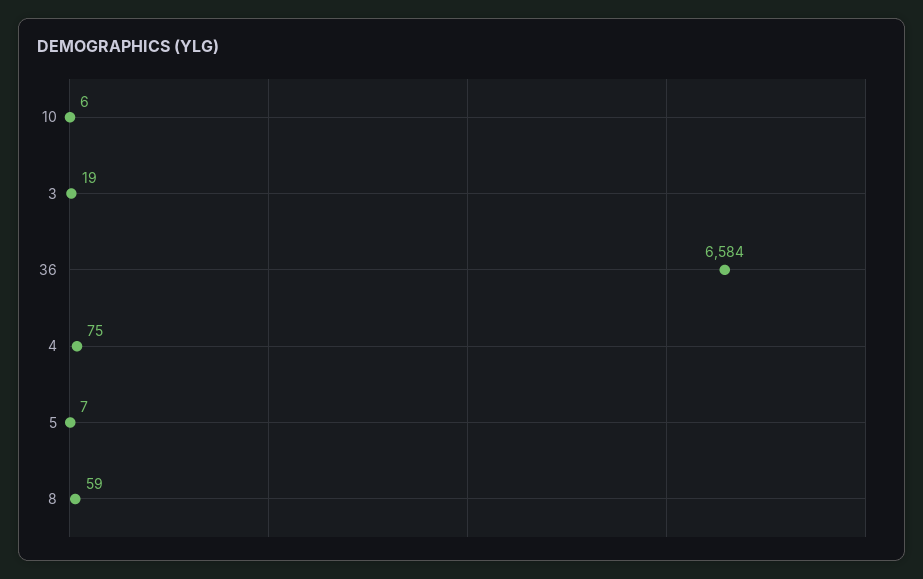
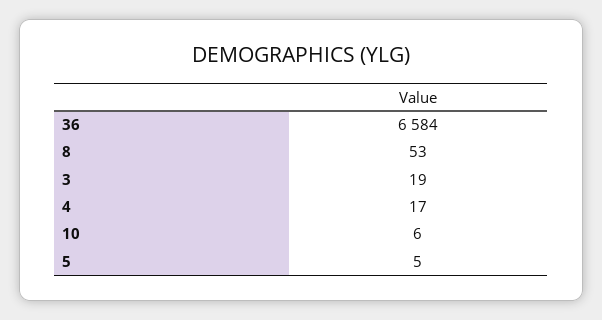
  {
    "10": 6,
    "3": 19,
    "36": 6584,
-   "4": 75,
+   "4": 17,
-   "5": 7,
+   "5": 5,
-   "8": 59
+   "8": 53
  }

